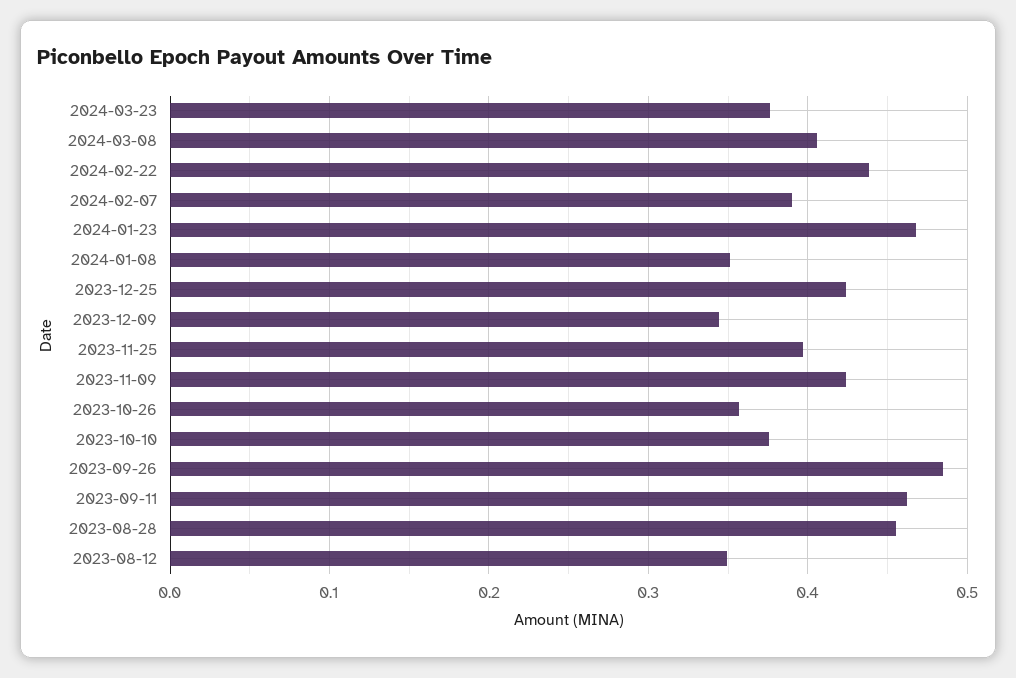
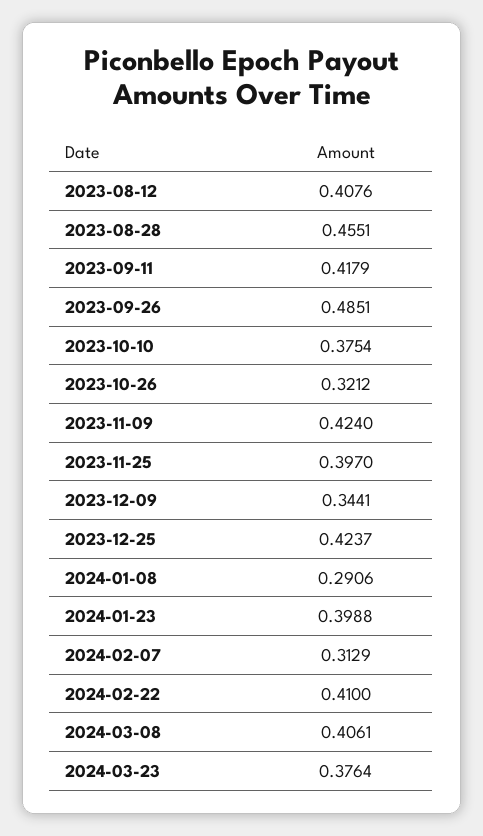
  {
    "2024-03-23": 0.3764,
    "2024-03-08": 0.4061,
-   "2024-02-22": 0.44,
+   "2024-02-22": 0.41,
-   "2024-02-07": 0.39,
+   "2024-02-07": 0.3129,
-   "2024-01-23": 0.47,
+   "2024-01-23": 0.3988,
-   "2024-01-08": 0.35,
+   "2024-01-08": 0.2906,
    "2023-12-25": 0.4237,
    "2023-12-09": 0.3441,
    "2023-11-25": 0.397,
    "2023-11-09": 0.424,
-   "2023-10-26": 0.36,
+   "2023-10-26": 0.3212,
    "2023-10-10": 0.3754,
    "2023-09-26": 0.4851,
-   "2023-09-11": 0.46,
+   "2023-09-11": 0.4179,
    "2023-08-28": 0.4551,
-   "2023-08-12": 0.35
+   "2023-08-12": 0.4076
  }

